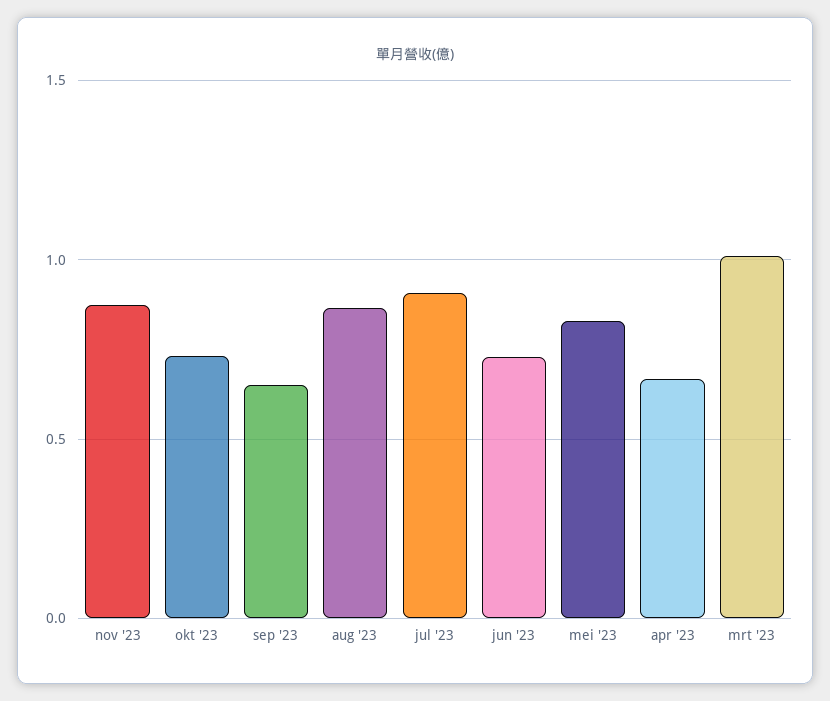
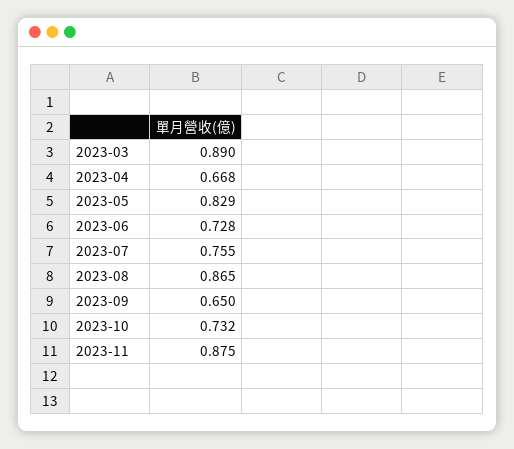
  {
    "nov '23": 0.875,
    "okt '23": 0.732,
    "sep '23": 0.65,
    "aug '23": 0.865,
-   "jul '23": 0.9,
+   "jul '23": 0.755,
    "jun '23": 0.728,
    "mei '23": 0.829,
    "apr '23": 0.668,
-   "mrt '23": 1
+   "mrt '23": 0.89
  }

